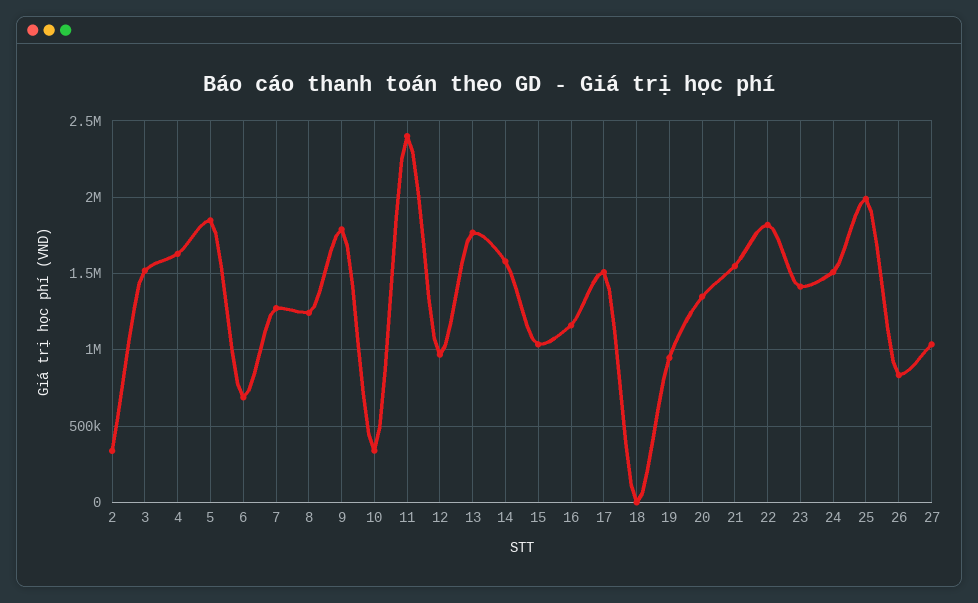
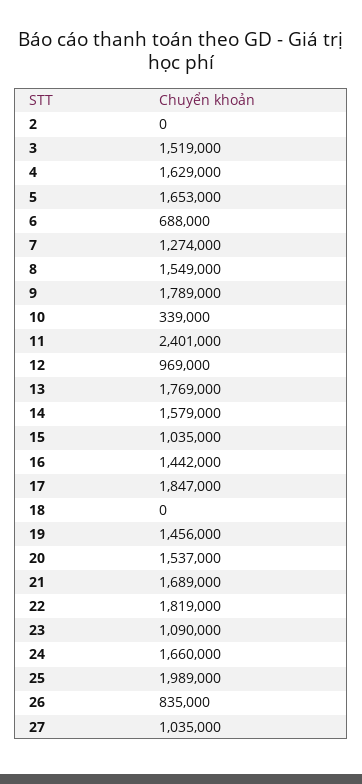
  {
-   "2": 350000,
+   "2": 0,
    "3": 1519000,
    "4": 1629000,
-   "5": 1850000,
+   "5": 1653000,
    "6": 688000,
    "7": 1274000,
-   "8": 1250000,
+   "8": 1549000,
    "9": 1789000,
    "10": 339000,
    "11": 2401000,
    "12": 969000,
    "13": 1769000,
    "14": 1579000,
    "15": 1035000,
-   "16": 1150000,
+   "16": 1442000,
-   "17": 1500000,
+   "17": 1847000,
    "18": 0,
-   "19": 950000,
+   "19": 1456000,
-   "20": 1350000,
+   "20": 1537000,
-   "21": 1550000,
+   "21": 1689000,
    "22": 1819000,
-   "23": 1400000,
+   "23": 1090000,
-   "24": 1500000,
+   "24": 1660000,
    "25": 1989000,
    "26": 835000,
    "27": 1035000
  }

